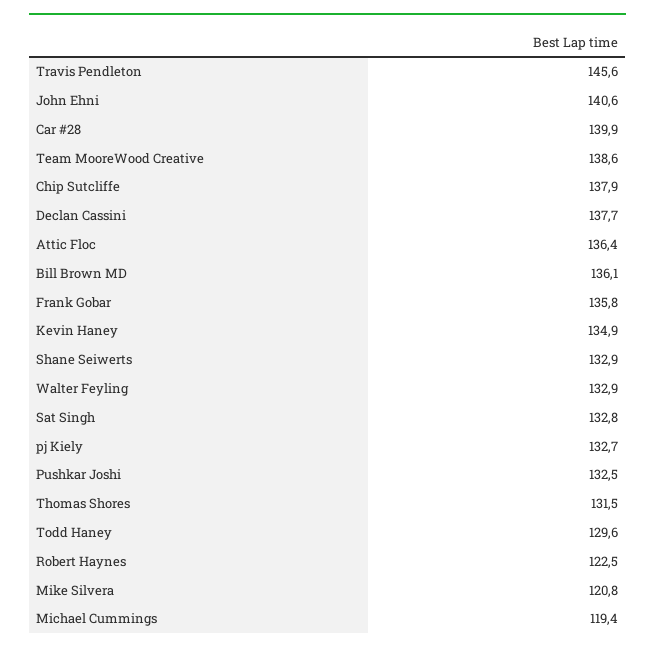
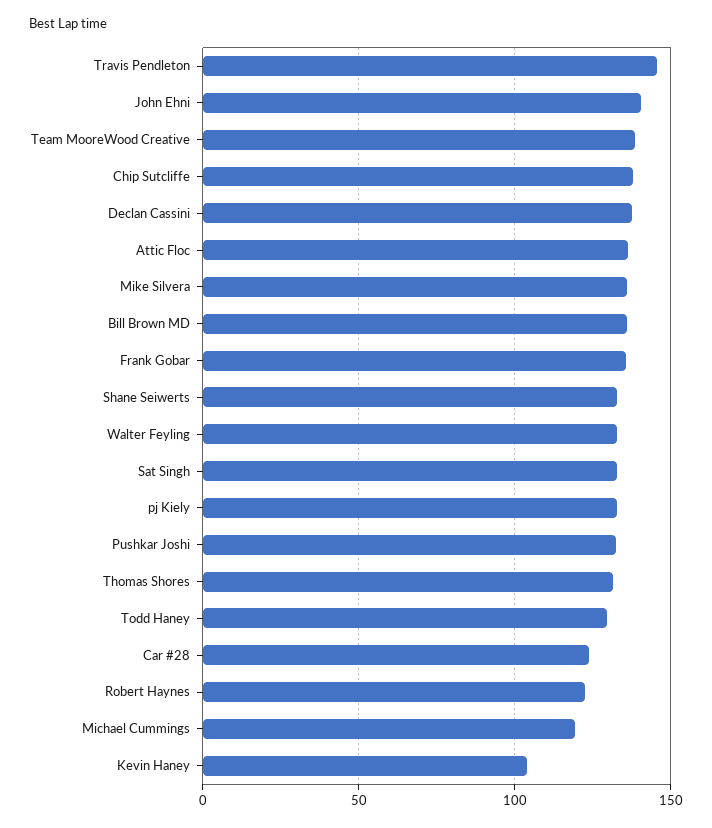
  {
    "Travis Pendleton": 145.6,
    "John Ehni": 140.6,
-   "Car #28": 139.9,
+   "Car #28": 125,
    "Team MooreWood Creative": 138.6,
    "Chip Sutcliffe": 137.9,
    "Declan Cassini": 137.7,
    "Attic Floc": 136.4,
    "Bill Brown MD": 136.1,
    "Frank Gobar": 135.8,
-   "Kevin Haney": 134.9,
+   "Kevin Haney": 105,
    "Shane Seiwerts": 132.9,
    "Walter Feyling": 132.9,
    "Sat Singh": 132.8,
    "pj Kiely": 132.7,
    "Pushkar Joshi": 132.5,
    "Thomas Shores": 131.5,
    "Todd Haney": 129.6,
    "Robert Haynes": 122.5,
-   "Mike Silvera": 120.8,
+   "Mike Silvera": 135,
    "Michael Cummings": 119.4
  }

